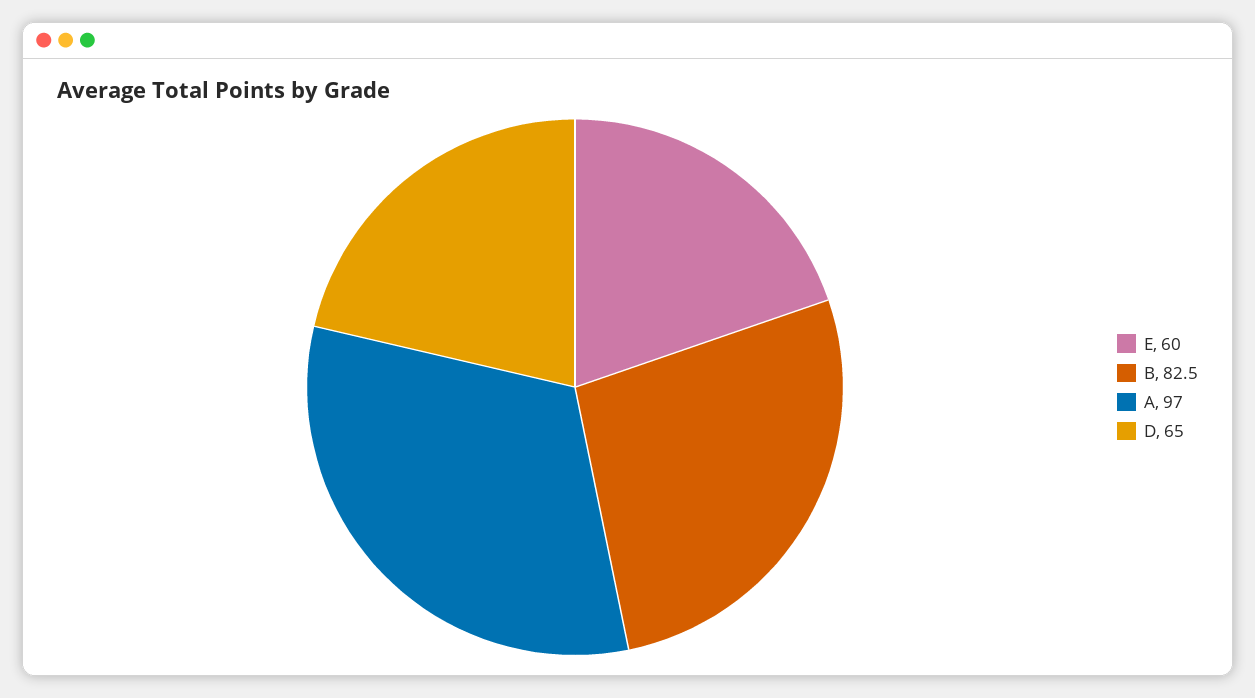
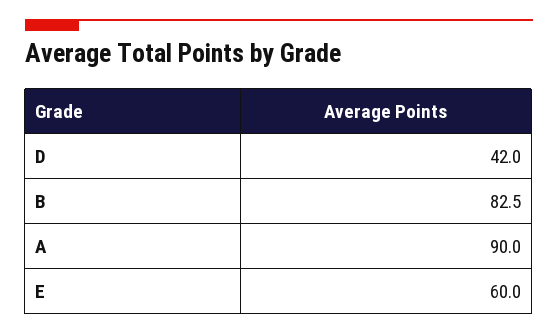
  {
    "E": 60,
    "B": 82.5,
-   "A": 97,
+   "A": 90,
-   "D": 65
+   "D": 42
  }

